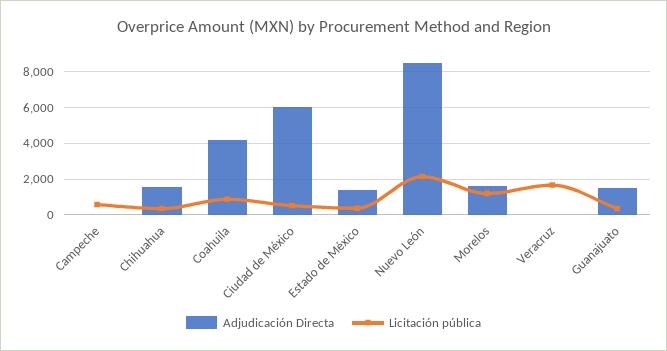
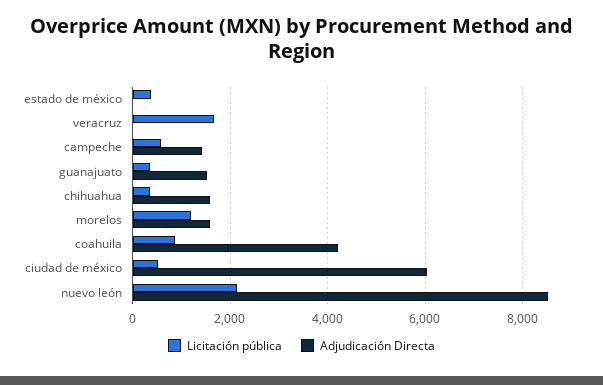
  {
    "Adjudicación Directa": {
-     "Campeche": 0,
+     "Campeche": 1400,
      "Chihuahua": 1600,
      "Coahuila": 4200,
      "Ciudad de México": 6000,
-     "Estado de México": 1500,
+     "Estado de México": 0,
      "Nuevo León": 8600,
      "Morelos": 1600,
      "Veracruz": 0,
      "Guanajuato": 1600
    },
    "Licitación pública": {
      "Campeche": 600,
      "Chihuahua": 400,
      "Coahuila": 800,
      "Ciudad de México": 600,
      "Estado de México": 400,
      "Nuevo León": 2200,
      "Morelos": 1200,
      "Veracruz": 1600,
      "Guanajuato": 400
    }
  }

